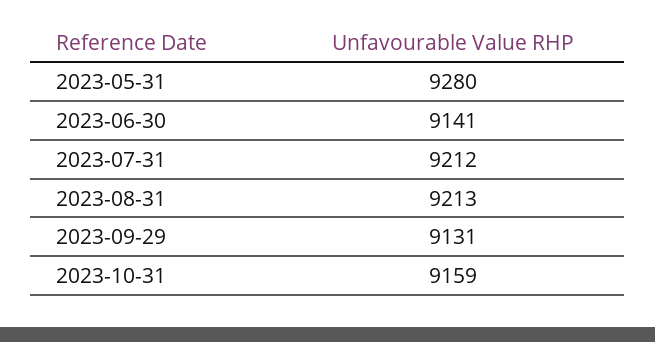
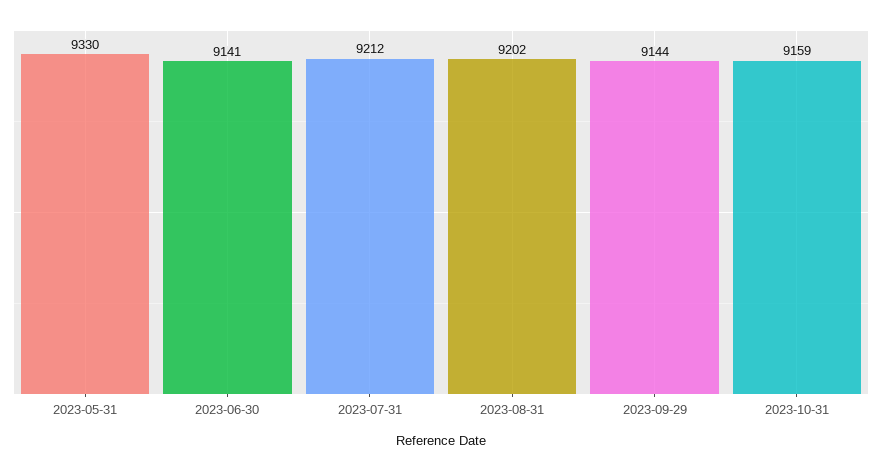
  {
-   "2023-05-31": 9280,
+   "2023-05-31": 9330,
    "2023-06-30": 9141,
    "2023-07-31": 9212,
-   "2023-08-31": 9213,
+   "2023-08-31": 9202,
-   "2023-09-29": 9131,
+   "2023-09-29": 9144,
    "2023-10-31": 9159
  }

